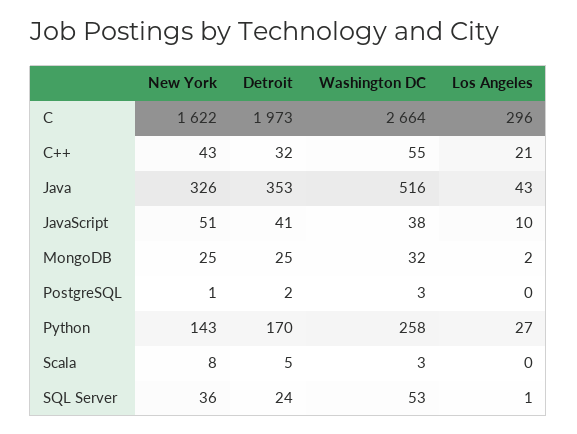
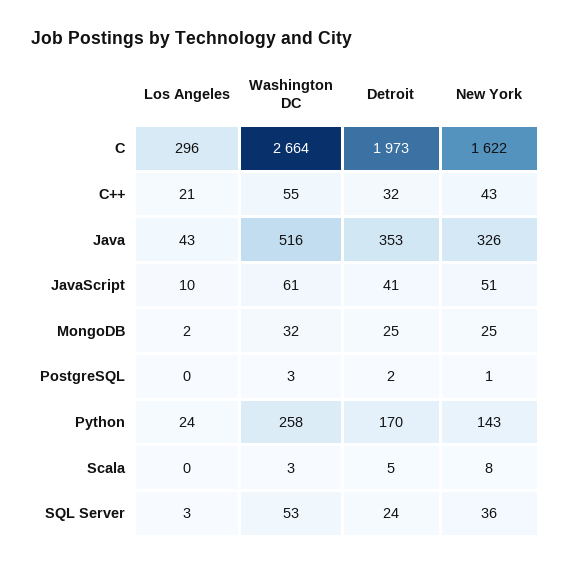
  {
    "New York": {
      "C": 1622,
      "C++": 43,
      "Java": 326,
      "JavaScript": 51,
      "MongoDB": 25,
      "PostgreSQL": 1,
      "Python": 143,
      "Scala": 8,
      "SQL Server": 36
    },
    "Detroit": {
      "C": 1973,
      "C++": 32,
      "Java": 353,
      "JavaScript": 41,
      "MongoDB": 25,
      "PostgreSQL": 2,
      "Python": 170,
      "Scala": 5,
      "SQL Server": 24
    },
    "Washington DC": {
      "C": 2664,
      "C++": 55,
      "Java": 516,
-     "JavaScript": 38,
+     "JavaScript": 61,
      "MongoDB": 32,
      "PostgreSQL": 3,
      "Python": 258,
      "Scala": 3,
      "SQL Server": 53
    },
    "Los Angeles": {
      "C": 296,
      "C++": 21,
      "Java": 43,
      "JavaScript": 10,
      "MongoDB": 2,
      "PostgreSQL": 0,
-     "Python": 27,
+     "Python": 24,
      "Scala": 0,
-     "SQL Server": 1
+     "SQL Server": 3
    }
  }

